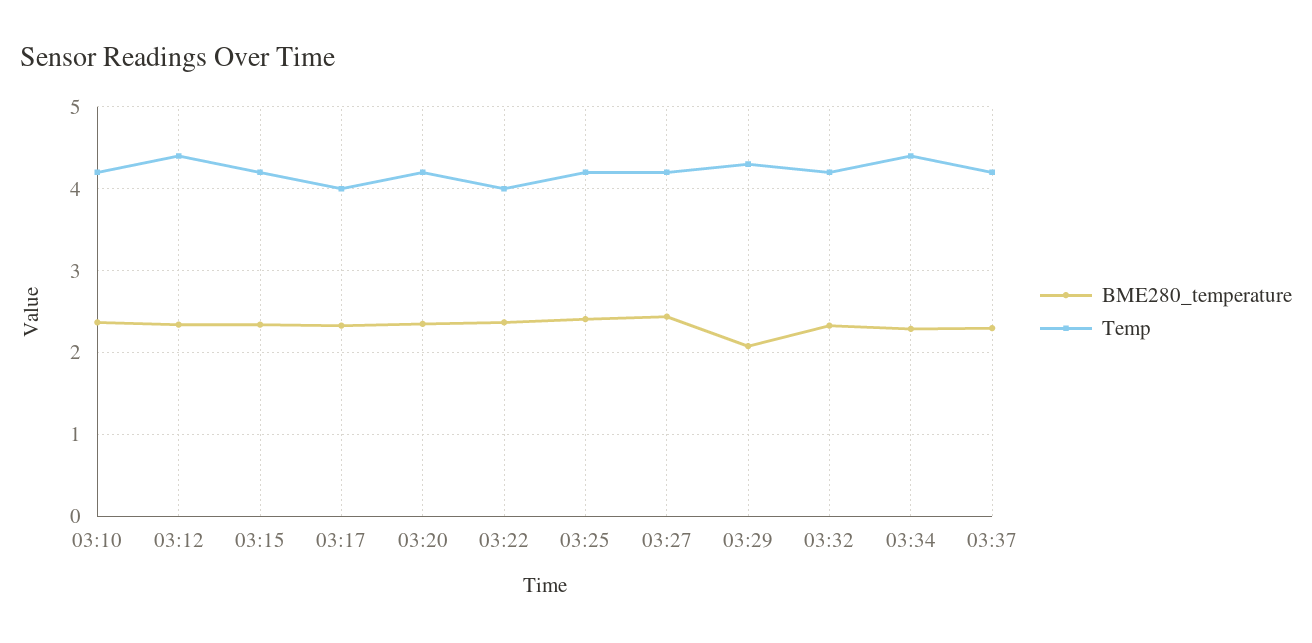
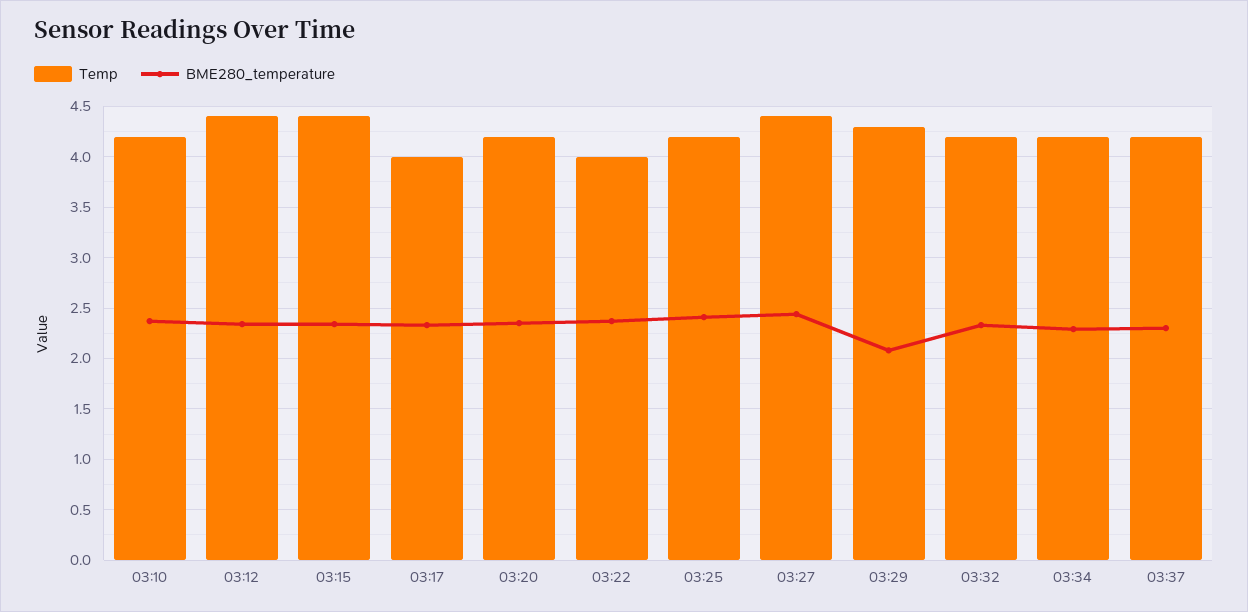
  {
    "BME280_temperature": {
      "03:10": 2.4,
      "03:12": 2.3,
      "03:15": 2.3,
      "03:17": 2.3,
      "03:20": 2.4,
      "03:22": 2.4,
      "03:25": 2.4,
      "03:27": 2.4,
      "03:29": 2.1,
      "03:32": 2.3,
      "03:34": 2.3,
      "03:37": 2.3
    },
    "Temp": {
      "03:10": 4.2,
      "03:12": 4.4,
-     "03:15": 4.2,
+     "03:15": 4.4,
      "03:17": 4,
      "03:20": 4.2,
      "03:22": 4,
      "03:25": 4.2,
-     "03:27": 4.2,
+     "03:27": 4.4,
      "03:29": 4.3,
      "03:32": 4.2,
-     "03:34": 4.4,
+     "03:34": 4.2,
      "03:37": 4.2
    }
  }

